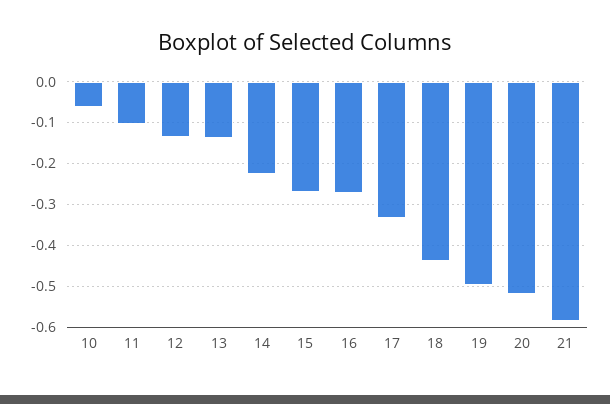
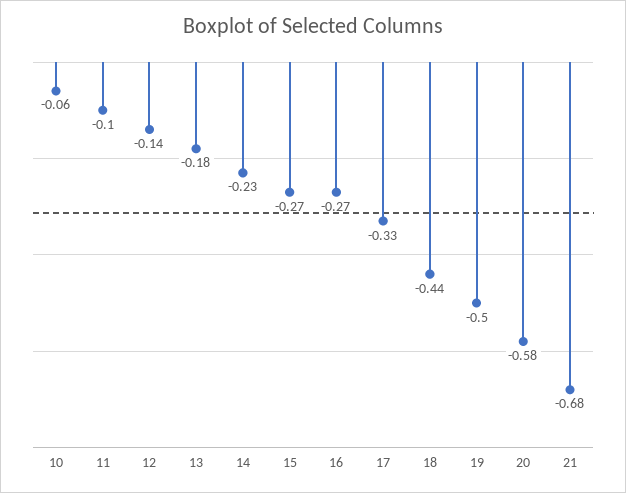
  {
    "10": -0.06,
    "11": -0.1,
    "12": -0.14,
-   "13": -0.14,
+   "13": -0.18,
    "14": -0.23,
    "15": -0.27,
    "16": -0.27,
    "17": -0.33,
    "18": -0.44,
    "19": -0.5,
-   "20": -0.52,
+   "20": -0.58,
-   "21": -0.58
+   "21": -0.68
  }

